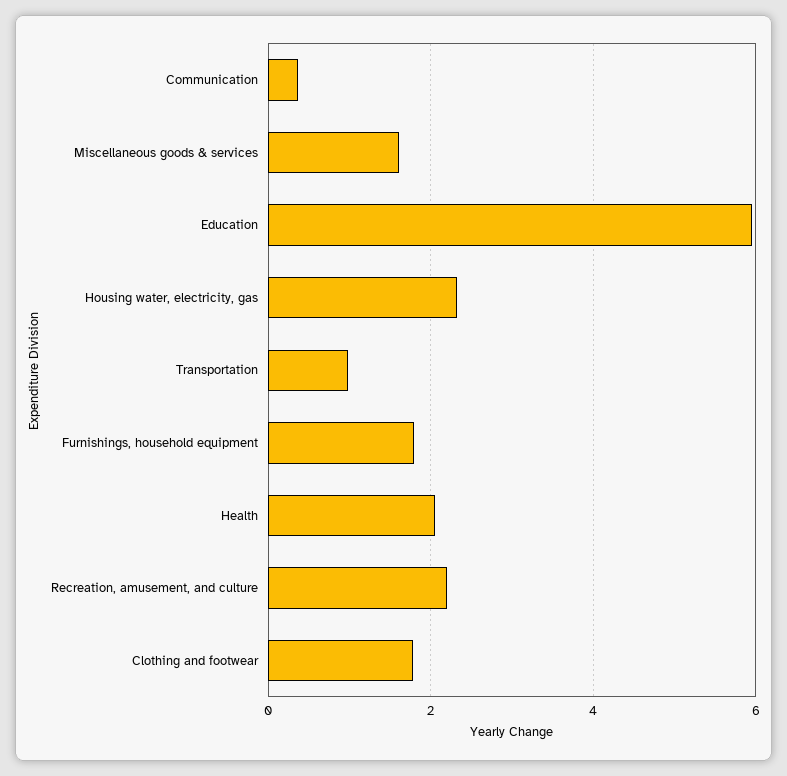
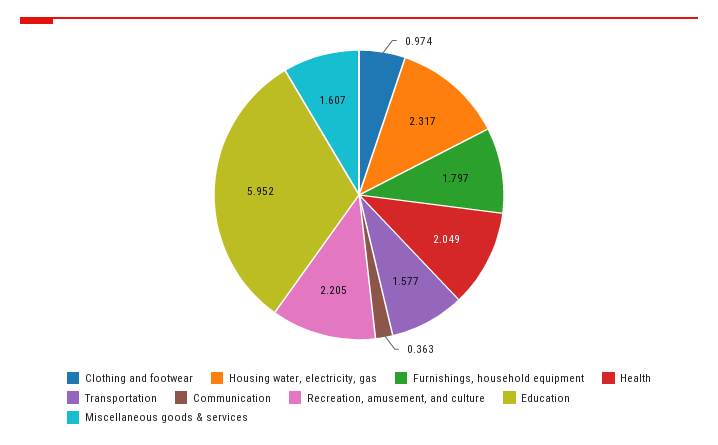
  {
    "Communication": 0.363,
    "Miscellaneous goods & services": 1.607,
    "Education": 5.952,
    "Housing water, electricity, gas": 2.317,
-   "Transportation": 1,
+   "Transportation": 1.577,
    "Furnishings, household equipment": 1.797,
    "Health": 2.049,
    "Recreation, amusement, and culture": 2.205,
-   "Clothing and footwear": 1.8
+   "Clothing and footwear": 0.974
  }

